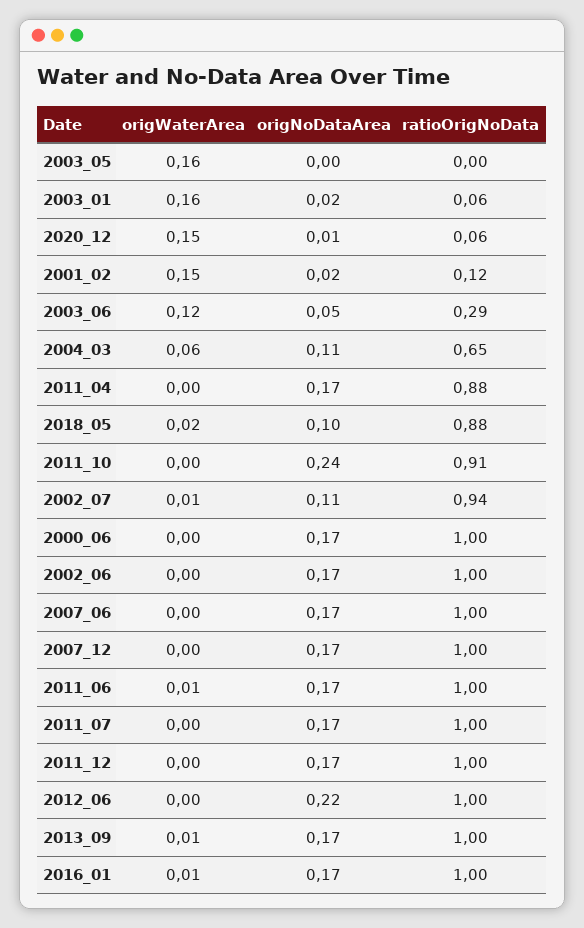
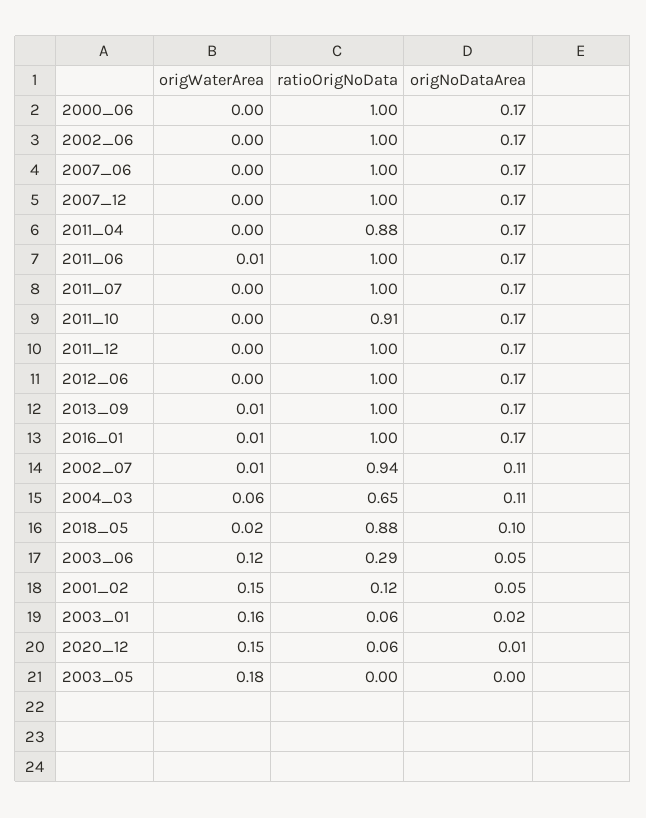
  {
    "origWaterArea": {
-     "2003_05": 0.16,
+     "2003_05": 0.18,
      "2003_01": 0.16,
      "2020_12": 0.15,
      "2001_02": 0.15,
      "2003_06": 0.12,
      "2004_03": 0.06,
      "2011_04": 0,
      "2018_05": 0.02,
      "2011_10": 0,
      "2002_07": 0.01,
      "2000_06": 0,
      "2002_06": 0,
      "2007_06": 0,
      "2007_12": 0,
      "2011_06": 0.01,
      "2011_07": 0,
      "2011_12": 0,
      "2012_06": 0,
      "2013_09": 0.01,
      "2016_01": 0.01
    },
    "origNoDataArea": {
      "2003_05": 0,
      "2003_01": 0.02,
      "2020_12": 0.01,
-     "2001_02": 0.02,
+     "2001_02": 0.05,
      "2003_06": 0.05,
      "2004_03": 0.11,
      "2011_04": 0.17,
      "2018_05": 0.1,
-     "2011_10": 0.24,
+     "2011_10": 0.17,
      "2002_07": 0.11,
      "2000_06": 0.17,
      "2002_06": 0.17,
      "2007_06": 0.17,
      "2007_12": 0.17,
      "2011_06": 0.17,
      "2011_07": 0.17,
      "2011_12": 0.17,
-     "2012_06": 0.22,
+     "2012_06": 0.17,
      "2013_09": 0.17,
      "2016_01": 0.17
    },
    "ratioOrigNoData": {
      "2003_05": 0,
      "2003_01": 0.06,
      "2020_12": 0.06,
      "2001_02": 0.12,
      "2003_06": 0.29,
      "2004_03": 0.65,
      "2011_04": 0.88,
      "2018_05": 0.88,
      "2011_10": 0.91,
      "2002_07": 0.94,
      "2000_06": 1,
      "2002_06": 1,
      "2007_06": 1,
      "2007_12": 1,
      "2011_06": 1,
      "2011_07": 1,
      "2011_12": 1,
      "2012_06": 1,
      "2013_09": 1,
      "2016_01": 1
    }
  }

